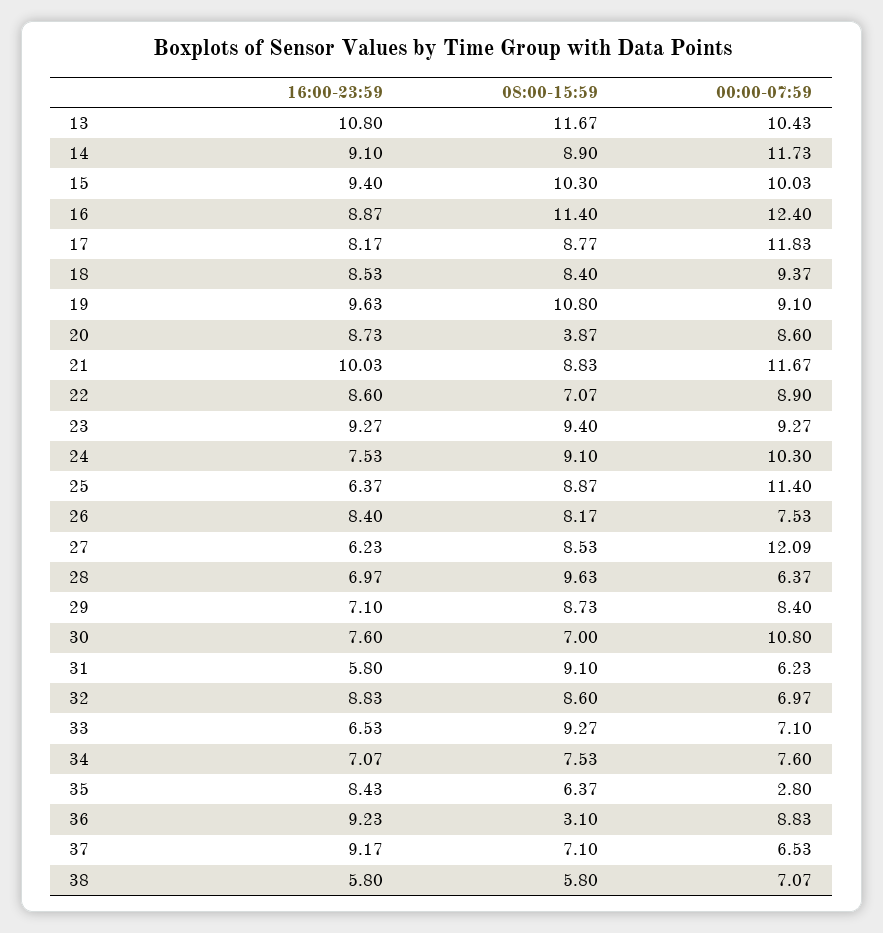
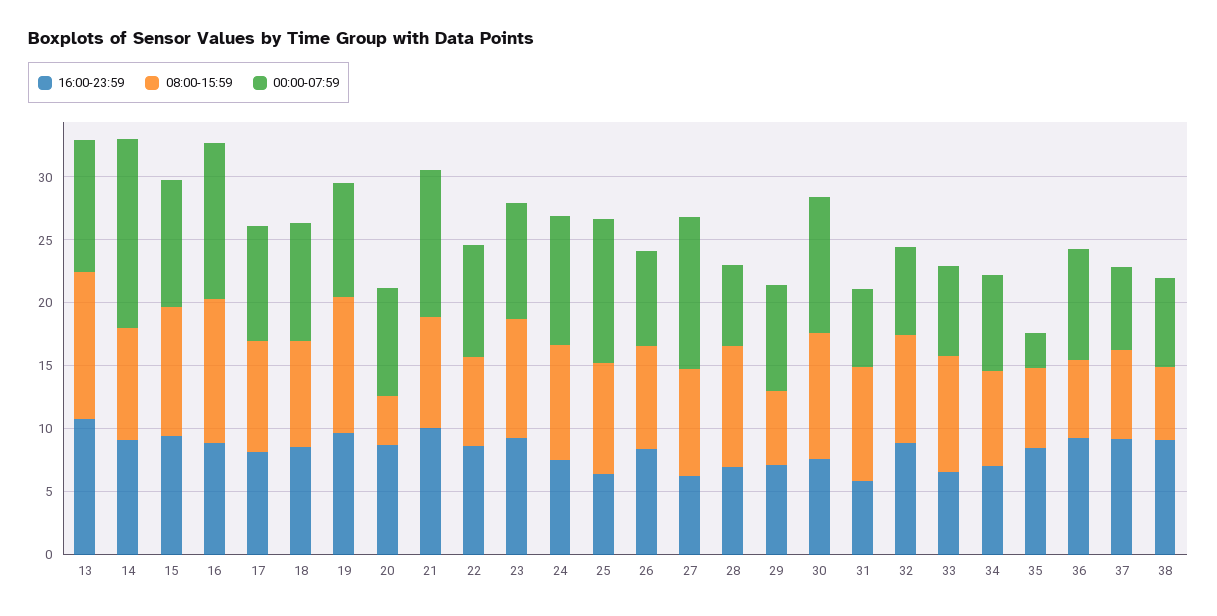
  {
    "16:00-23:59": {
      "13": 10.8,
      "14": 9.1,
      "15": 9.4,
      "16": 8.87,
      "17": 8.17,
      "18": 8.53,
      "19": 9.63,
      "20": 8.73,
      "21": 10.03,
      "22": 8.6,
      "23": 9.27,
      "24": 7.53,
      "25": 6.37,
      "26": 8.4,
      "27": 6.23,
      "28": 6.97,
      "29": 7.1,
      "30": 7.6,
      "31": 5.8,
      "32": 8.83,
      "33": 6.53,
      "34": 7.07,
      "35": 8.43,
      "36": 9.23,
      "37": 9.17,
-     "38": 5.8
+     "38": 9
    },
    "08:00-15:59": {
      "13": 11.67,
      "14": 8.9,
      "15": 10.3,
      "16": 11.4,
      "17": 8.77,
      "18": 8.4,
      "19": 10.8,
      "20": 3.87,
      "21": 8.83,
      "22": 7.07,
      "23": 9.4,
      "24": 9.1,
      "25": 8.87,
      "26": 8.17,
      "27": 8.53,
      "28": 9.63,
-     "29": 8.73,
+     "29": 6,
-     "30": 7,
+     "30": 10,
      "31": 9.1,
      "32": 8.6,
      "33": 9.27,
      "34": 7.53,
      "35": 6.37,
-     "36": 3.1,
+     "36": 6,
      "37": 7.1,
      "38": 5.8
    },
    "00:00-07:59": {
      "13": 10.43,
-     "14": 11.73,
+     "14": 15,
      "15": 10.03,
      "16": 12.4,
-     "17": 11.83,
+     "17": 9,
      "18": 9.37,
      "19": 9.1,
      "20": 8.6,
      "21": 11.67,
      "22": 8.9,
      "23": 9.27,
      "24": 10.3,
      "25": 11.4,
      "26": 7.53,
      "27": 12.09,
      "28": 6.37,
      "29": 8.4,
      "30": 10.8,
      "31": 6.23,
      "32": 6.97,
      "33": 7.1,
      "34": 7.6,
      "35": 2.8,
      "36": 8.83,
      "37": 6.53,
      "38": 7.07
    }
  }

